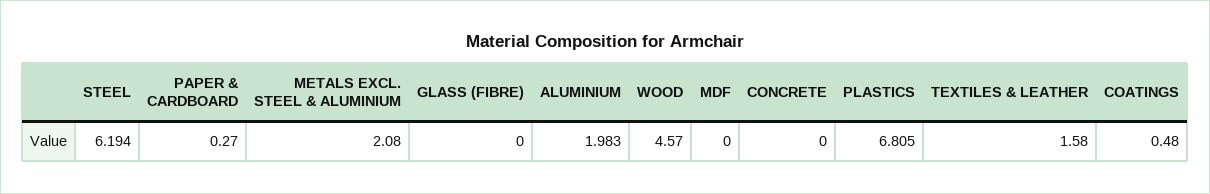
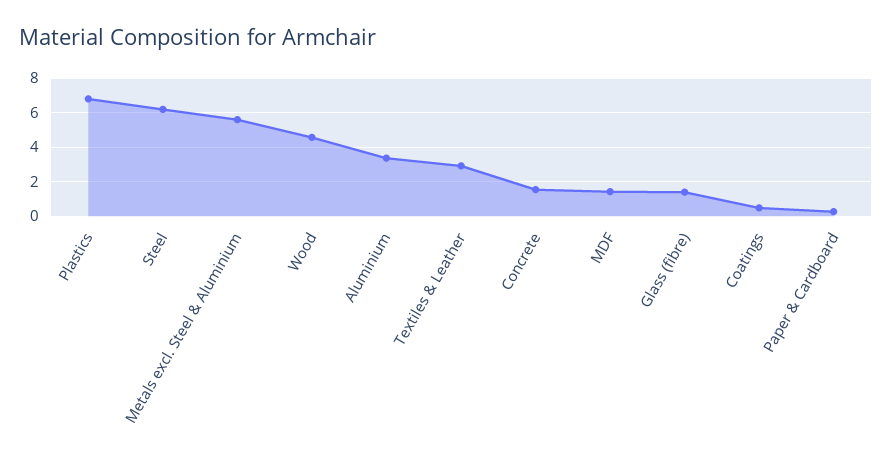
  {
    "STEEL": 6.194,
    "PAPER & CARDBOARD": 0.27,
-   "METALS EXCL. STEEL & ALUMINIUM": 2.08,
+   "METALS EXCL. STEEL & ALUMINIUM": 5.5,
-   "GLASS (FIBRE)": 0,
+   "GLASS (FIBRE)": 1.5,
-   "ALUMINIUM": 1.983,
+   "ALUMINIUM": 3.5,
    "WOOD": 4.57,
-   "MDF": 0,
+   "MDF": 1.5,
-   "CONCRETE": 0,
+   "CONCRETE": 1.5,
    "PLASTICS": 6.805,
-   "TEXTILES & LEATHER": 1.58,
+   "TEXTILES & LEATHER": 3,
    "COATINGS": 0.48
  }

